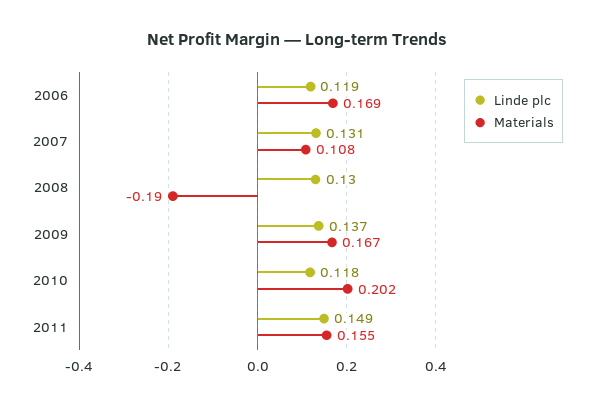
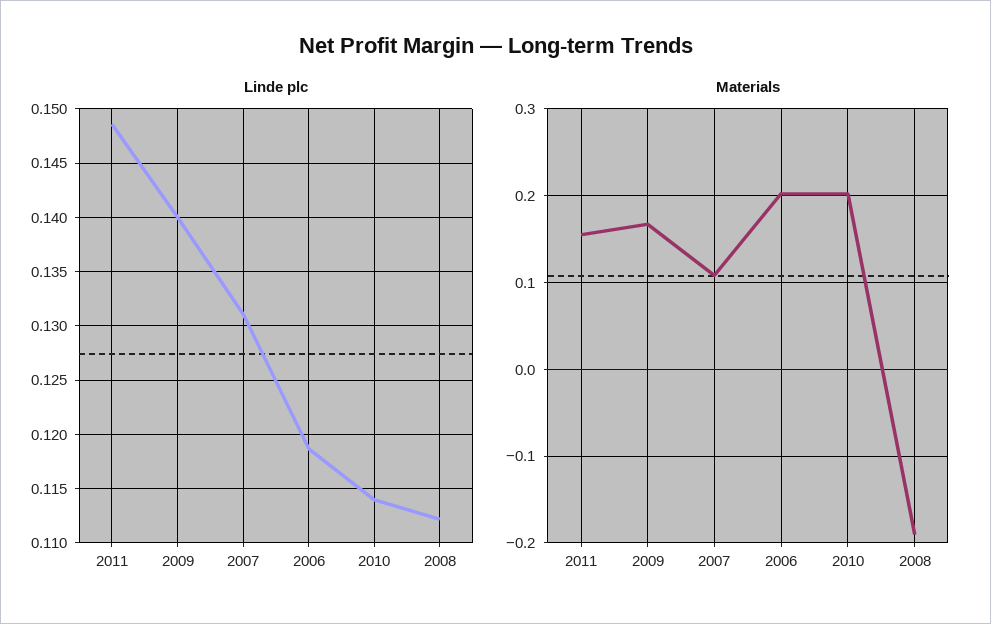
  {
    "Linde plc": {
      "2006": 0.119,
      "2007": 0.131,
-     "2008": 0.13,
+     "2008": 0.112,
-     "2009": 0.137,
+     "2009": 0.14,
-     "2010": 0.118,
+     "2010": 0.114,
      "2011": 0.149
    },
    "Materials": {
-     "2006": 0.169,
+     "2006": 0.2,
      "2007": 0.108,
      "2008": -0.19,
      "2009": 0.167,
      "2010": 0.202,
      "2011": 0.155
    }
  }

